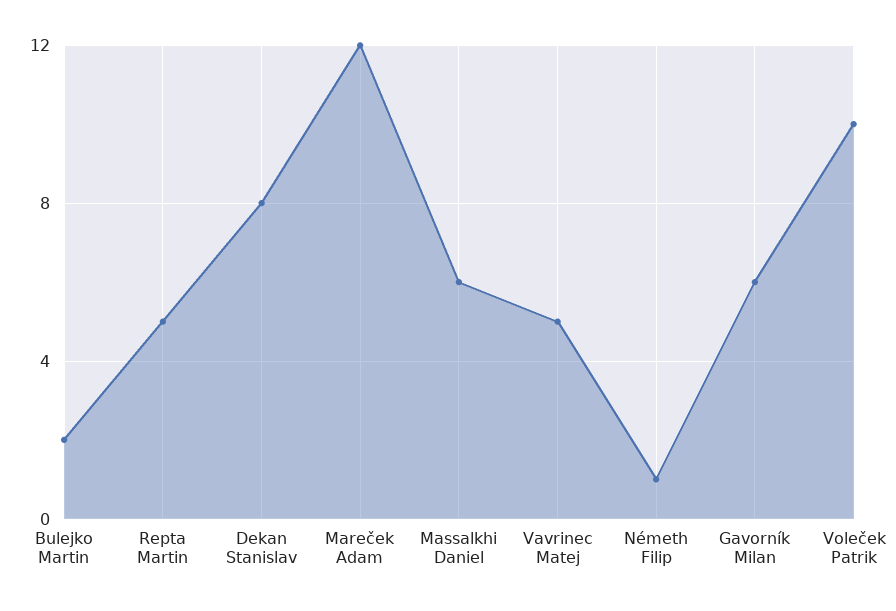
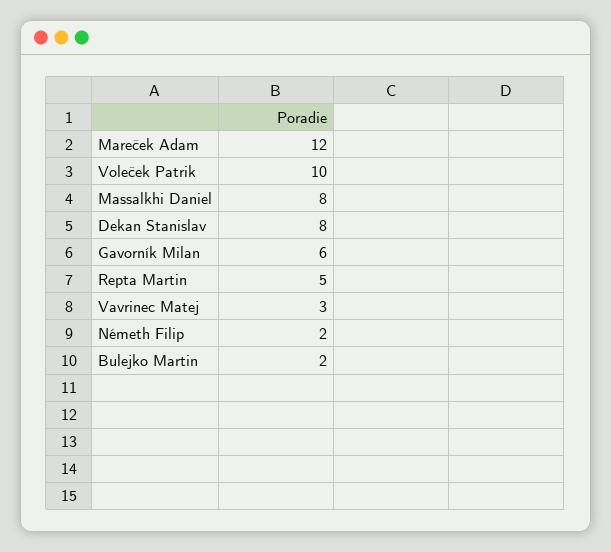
  {
    "Bulejko Martin": 2,
    "Repta Martin": 5,
    "Dekan Stanislav": 8,
    "Mareček Adam": 12,
-   "Massalkhi Daniel": 6,
+   "Massalkhi Daniel": 8,
-   "Vavrinec Matej": 5,
+   "Vavrinec Matej": 3,
-   "Németh Filip": 1,
+   "Németh Filip": 2,
    "Gavorník Milan": 6,
    "Voleček Patrik": 10
  }

